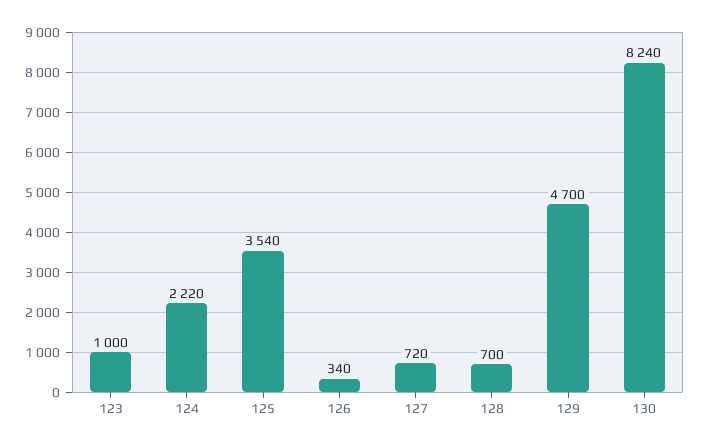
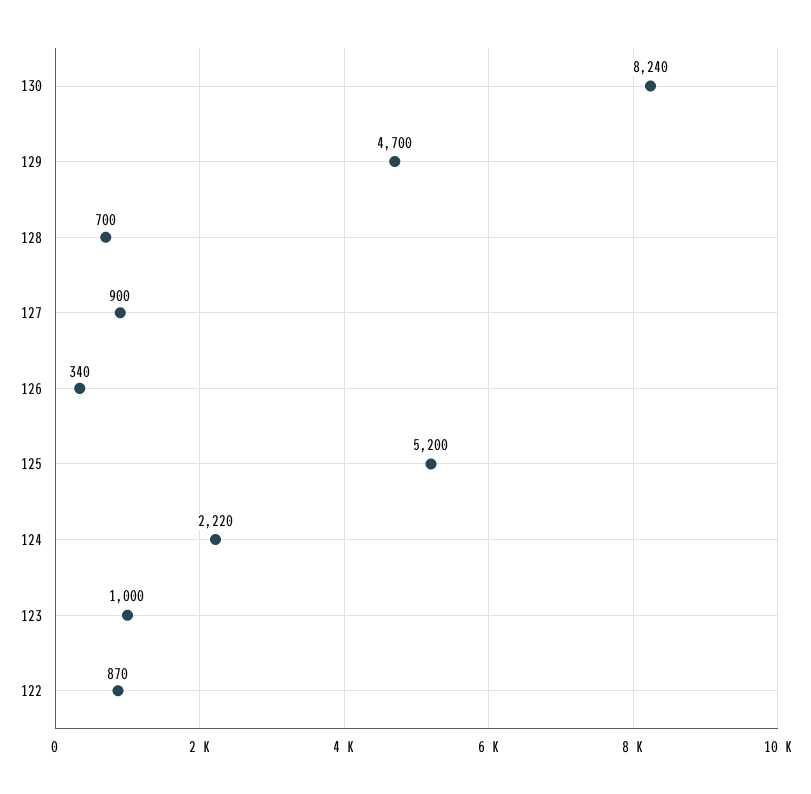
  {
    "123": 1000,
    "124": 2220,
-   "125": 3540,
+   "125": 5200,
    "126": 340,
-   "127": 720,
+   "127": 900,
    "128": 700,
    "129": 4700,
-   "130": 8240
+   "130": 8240,
+   "122": 870
  }

